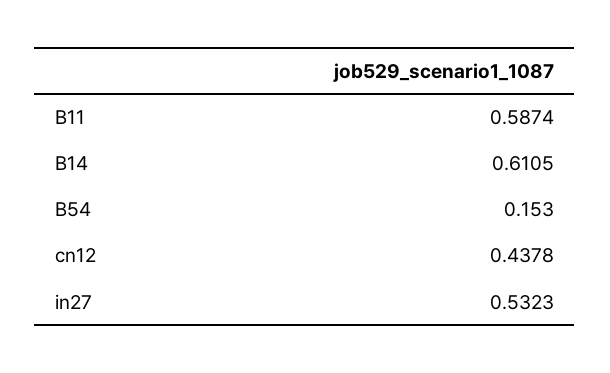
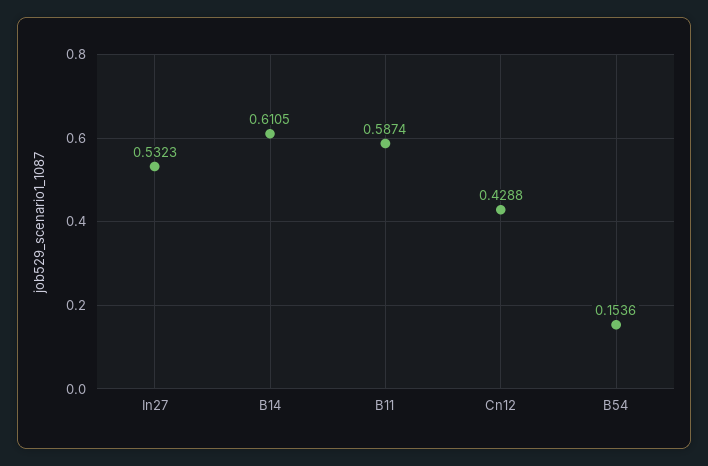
  {
    "B11": 0.5874,
    "B14": 0.6105,
-   "B54": 0.153,
+   "B54": 0.1536,
-   "cn12": 0.4378,
+   "cn12": 0.4288,
    "in27": 0.5323
  }

